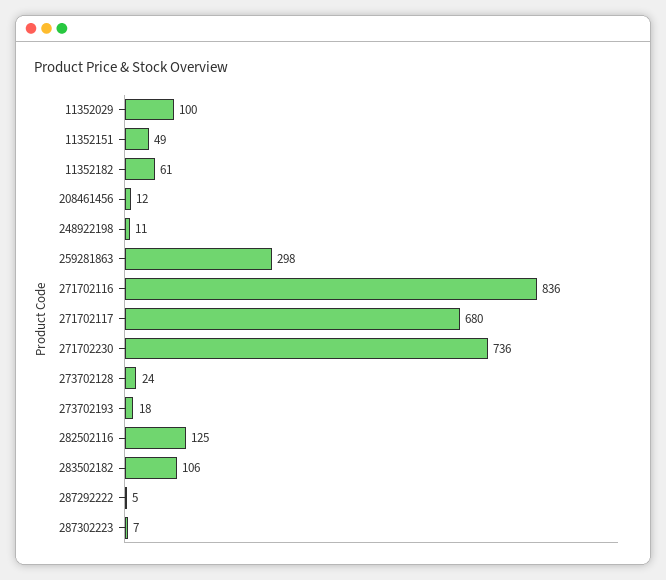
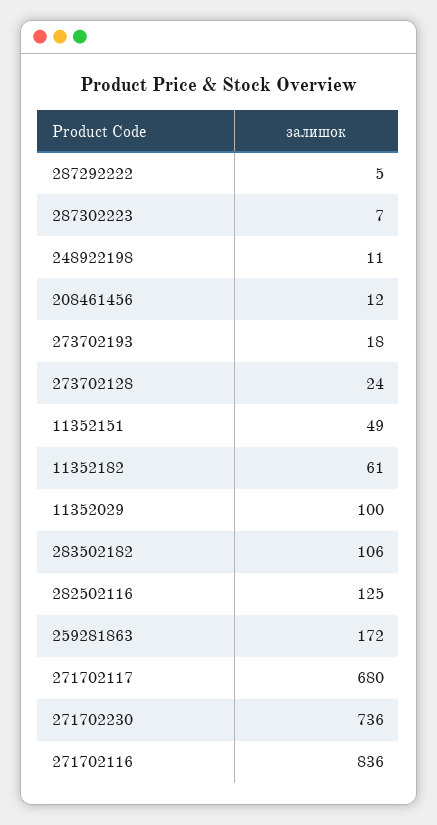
  {
    "11352029": 100,
    "11352151": 49,
    "11352182": 61,
    "208461456": 12,
    "248922198": 11,
-   "259281863": 298,
+   "259281863": 172,
    "271702116": 836,
    "271702117": 680,
    "271702230": 736,
    "273702128": 24,
    "273702193": 18,
    "282502116": 125,
    "283502182": 106,
    "287292222": 5,
    "287302223": 7
  }

